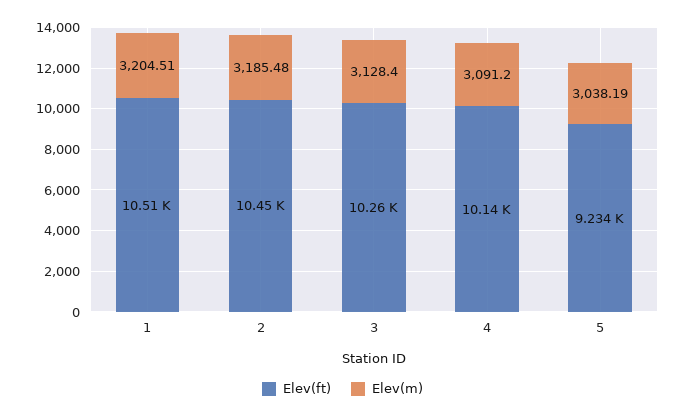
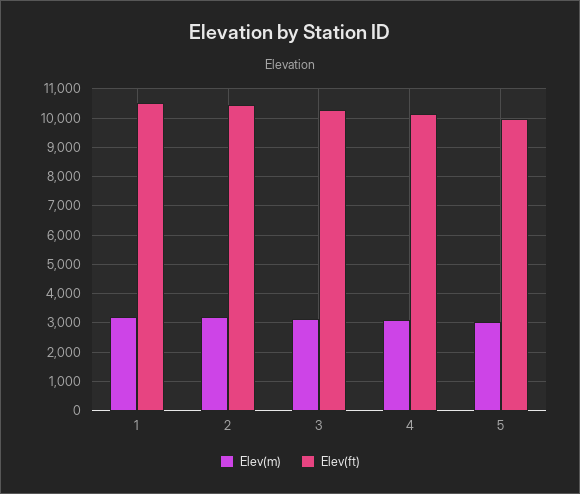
  {
    "Elev(ft)": {
      "1": 10510,
      "2": 10450,
      "3": 10260,
      "4": 10140,
-     "5": 9234
+     "5": 10000
    },
    "Elev(m)": {
      "1": 3204.51,
      "2": 3185.48,
      "3": 3128.4,
      "4": 3091.2,
      "5": 3038.19
    }
  }

